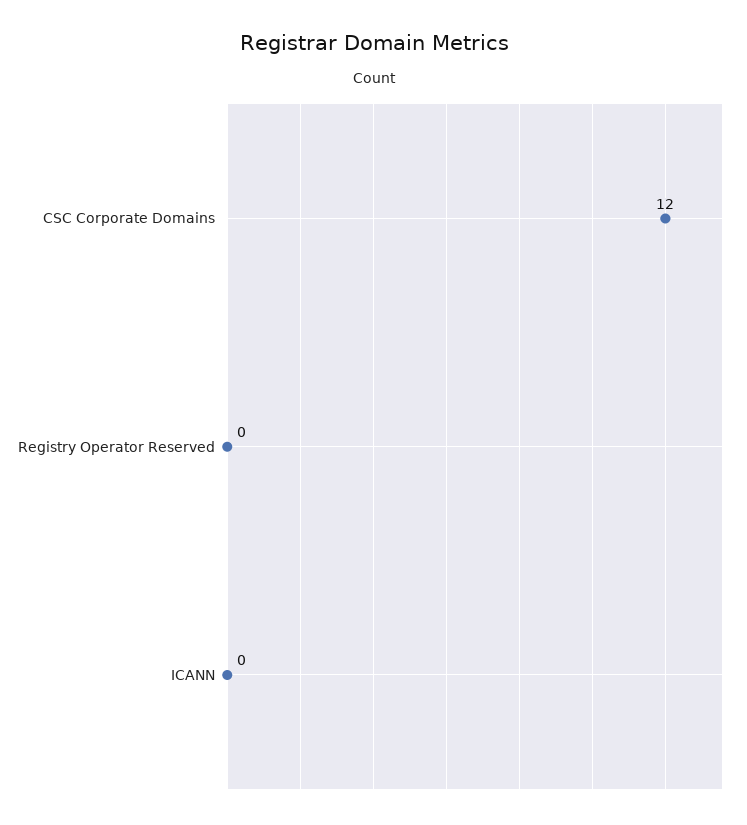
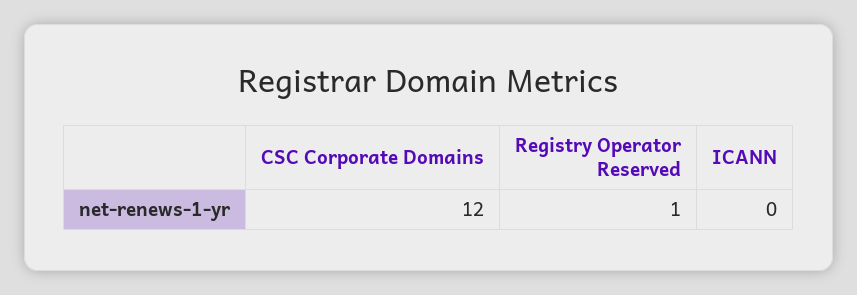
  {
    "CSC Corporate Domains": 12,
-   "Registry Operator Reserved": 0,
+   "Registry Operator Reserved": 1,
    "ICANN": 0
  }

